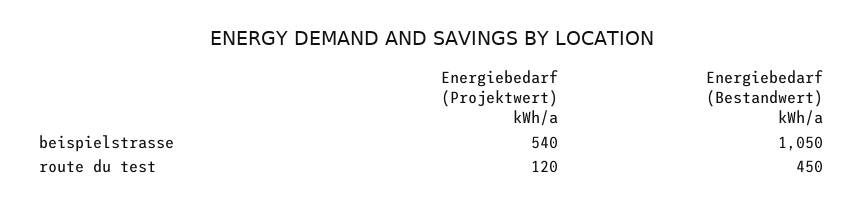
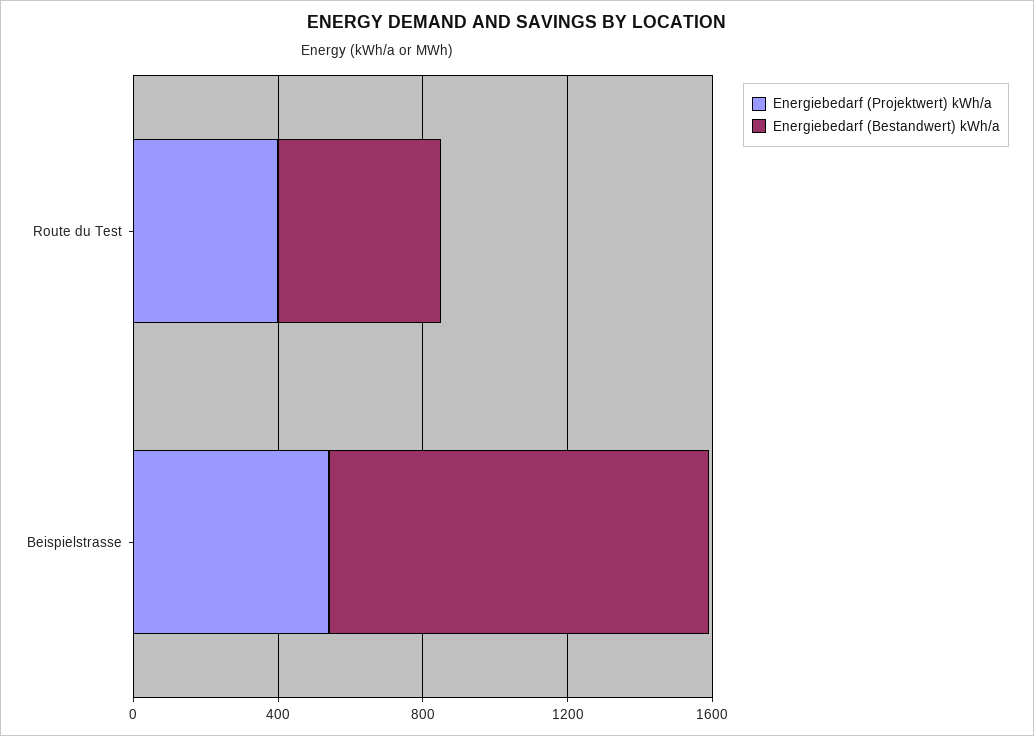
  {
    "Energiebedarf (Projektwert) kWh/a": {
      "beispielstrasse": 540,
-     "route du test": 120
+     "route du test": 400
    },
    "Energiebedarf (Bestandwert) kWh/a": {
      "beispielstrasse": 1050,
      "route du test": 450
    }
  }

